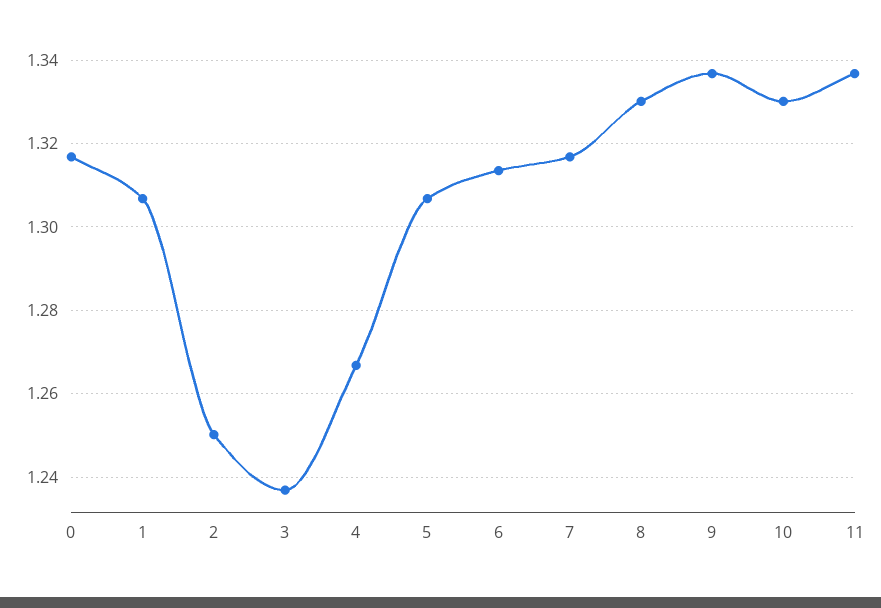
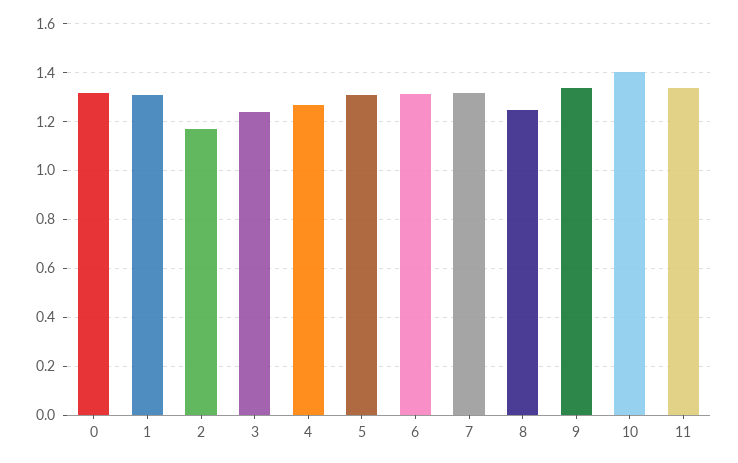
  {
    "0": 1.316,
    "1": 1.306,
-   "2": 1.25,
+   "2": 1.175,
    "3": 1.236,
    "4": 1.266,
    "5": 1.306,
    "6": 1.314,
    "7": 1.316,
-   "8": 1.33,
+   "8": 1.25,
    "9": 1.336,
-   "10": 1.33,
+   "10": 1.4,
    "11": 1.336
  }

